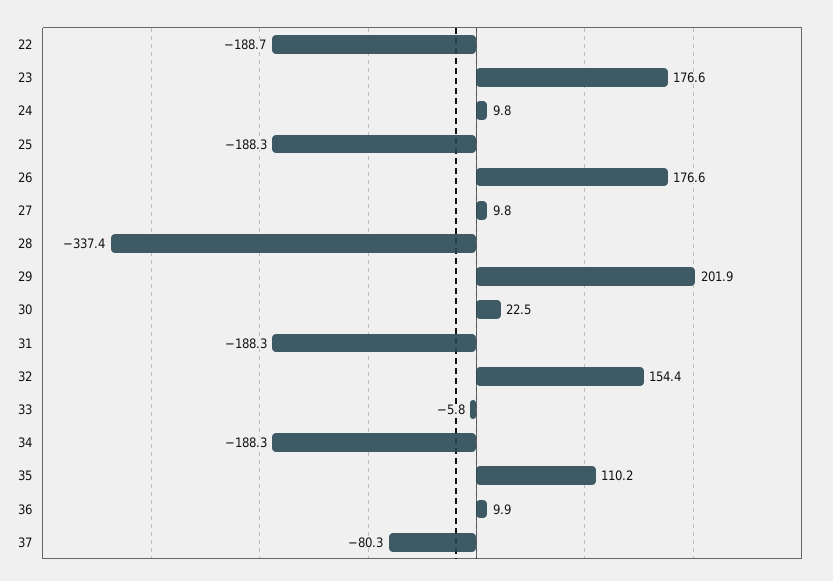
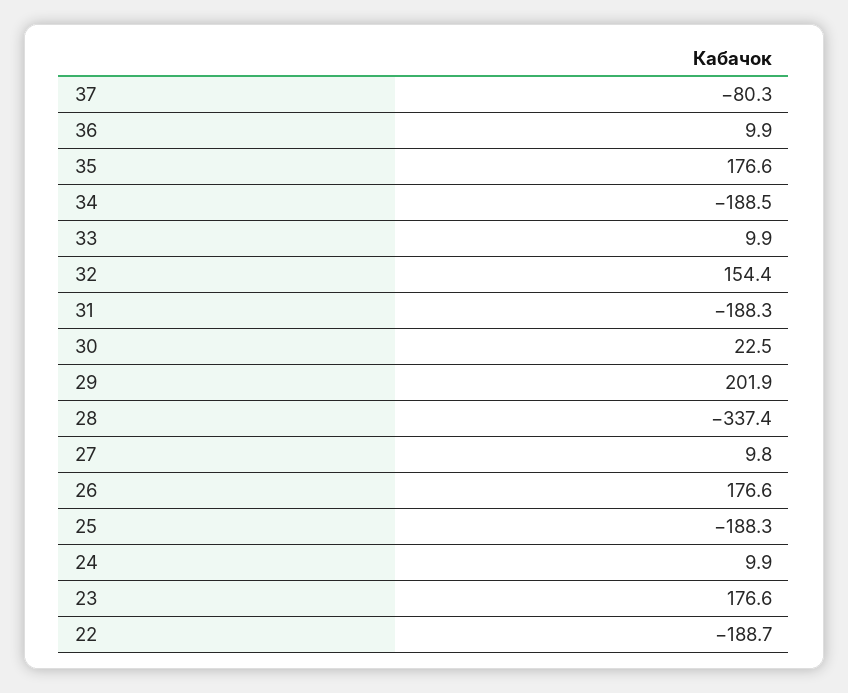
  {
    "22": -188.7,
    "23": 176.6,
-   "24": 9.8,
+   "24": 9.9,
    "25": -188.3,
    "26": 176.6,
    "27": 9.8,
    "28": -337.4,
    "29": 201.9,
    "30": 22.5,
    "31": -188.3,
    "32": 154.4,
-   "33": -5.8,
+   "33": 9.9,
-   "34": -188.3,
+   "34": -188.5,
-   "35": 110.2,
+   "35": 176.6,
    "36": 9.9,
    "37": -80.3
  }

